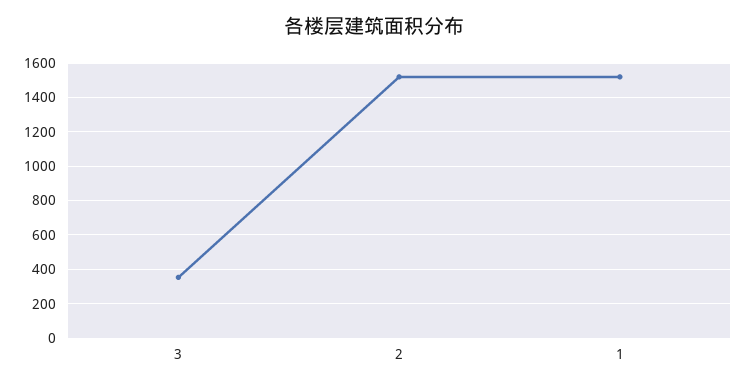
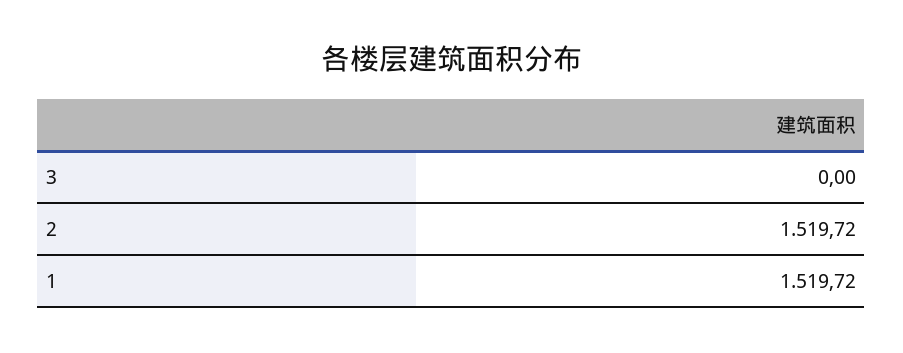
  {
-   "3": 350,
+   "3": 0,
    "2": 1519.72,
    "1": 1519.72
  }

